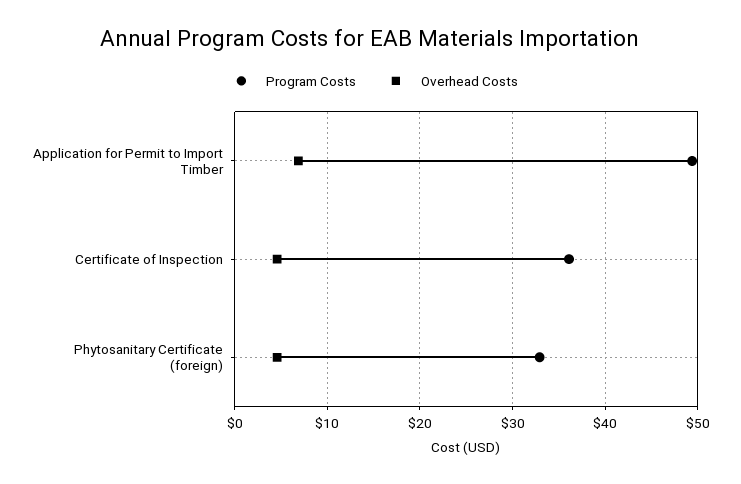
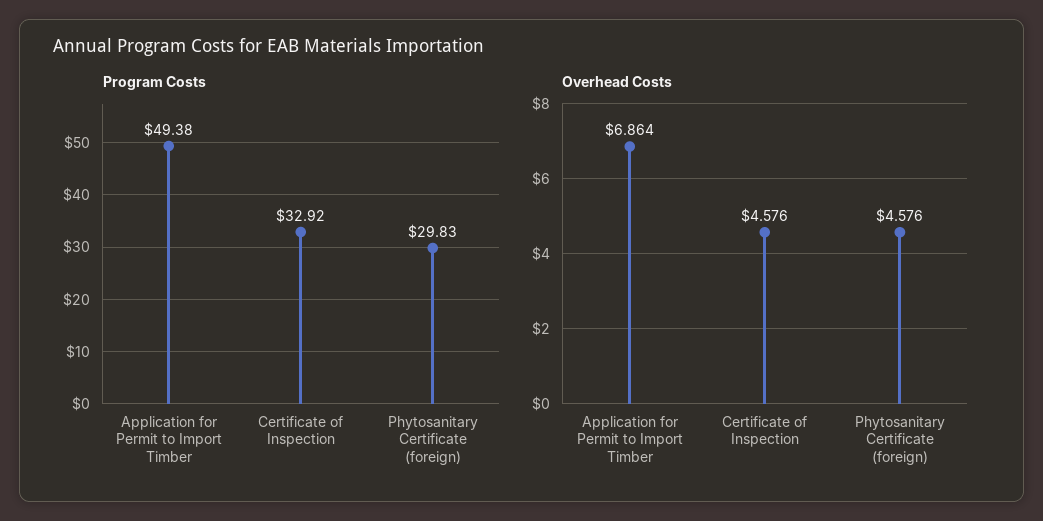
  {
    "Program Costs": {
      "Application for Permit to Import Timber": 49.38,
-     "Certificate of Inspection": 36,
+     "Certificate of Inspection": 32.92,
-     "Phytosanitary Certificate (foreign)": 33
+     "Phytosanitary Certificate (foreign)": 29.83
    },
    "Overhead Costs": {
      "Application for Permit to Import Timber": 6.864,
      "Certificate of Inspection": 4.576,
      "Phytosanitary Certificate (foreign)": 4.576
    }
  }

